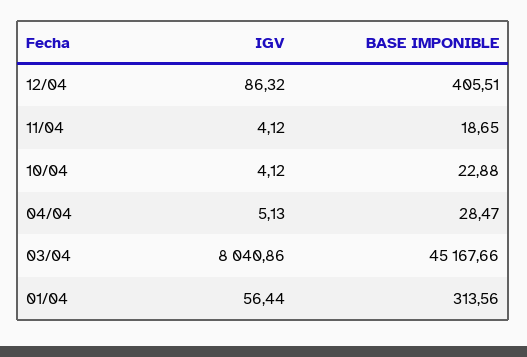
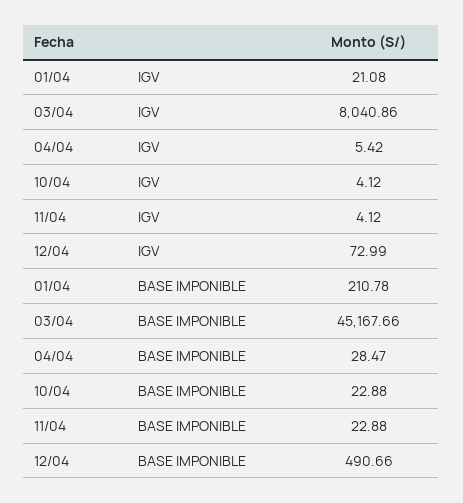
  {
    "IGV": {
-     "12/04": 86.32,
+     "12/04": 72.99,
      "11/04": 4.12,
      "10/04": 4.12,
-     "04/04": 5.13,
+     "04/04": 5.42,
      "03/04": 8040.86,
-     "01/04": 56.44
+     "01/04": 21.08
    },
    "BASE IMPONIBLE": {
-     "12/04": 405.51,
+     "12/04": 490.66,
-     "11/04": 18.65,
+     "11/04": 22.88,
      "10/04": 22.88,
      "04/04": 28.47,
      "03/04": 45167.66,
-     "01/04": 313.56
+     "01/04": 210.78
    }
  }

